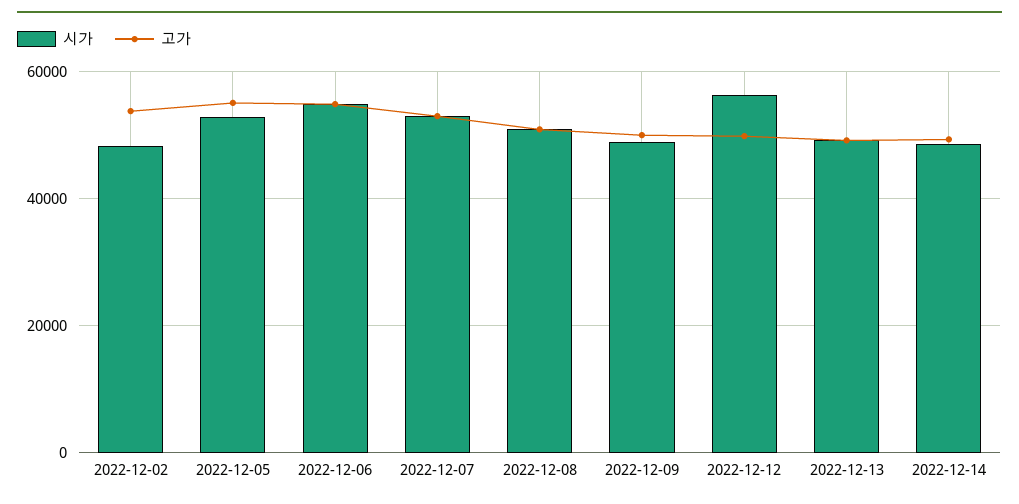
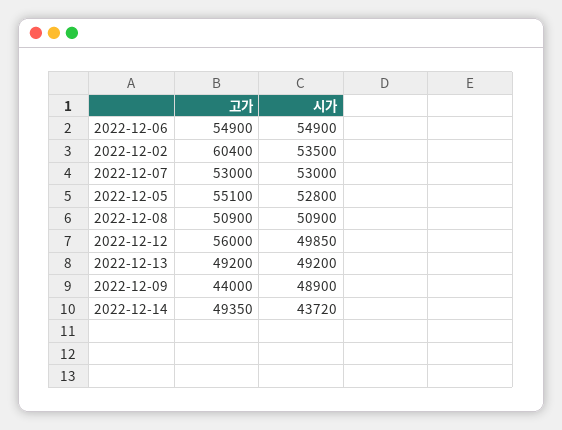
  {
    "시가": {
-     "2022-12-02": 48000,
+     "2022-12-02": 53500,
      "2022-12-05": 52800,
      "2022-12-06": 54900,
      "2022-12-07": 53000,
      "2022-12-08": 50900,
      "2022-12-09": 48900,
-     "2022-12-12": 56000,
+     "2022-12-12": 49850,
      "2022-12-13": 49200,
-     "2022-12-14": 48000
+     "2022-12-14": 43720
    },
    "고가": {
-     "2022-12-02": 54000,
+     "2022-12-02": 60400,
      "2022-12-05": 55100,
      "2022-12-06": 54900,
      "2022-12-07": 53000,
      "2022-12-08": 50900,
-     "2022-12-09": 50000,
+     "2022-12-09": 44000,
-     "2022-12-12": 50000,
+     "2022-12-12": 56000,
      "2022-12-13": 49200,
      "2022-12-14": 49350
    }
  }

